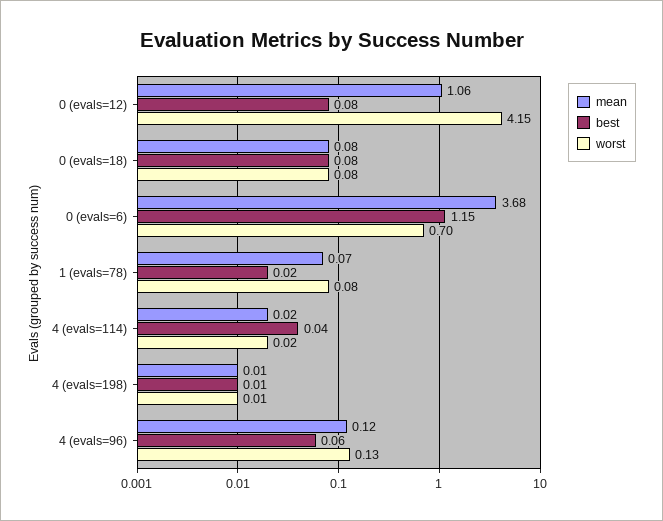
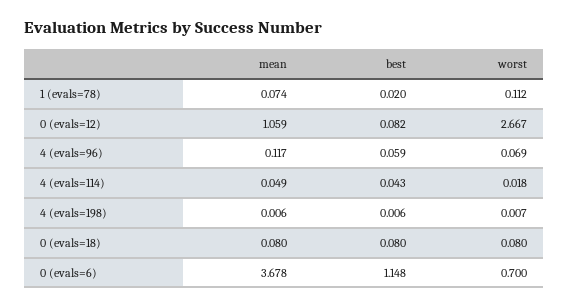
  {
    "mean": {
      "0 (evals=12)": 1.059,
      "0 (evals=18)": 0.08,
      "0 (evals=6)": 3.678,
      "1 (evals=78)": 0.074,
-     "4 (evals=114)": 0.02,
+     "4 (evals=114)": 0.049,
      "4 (evals=198)": 0.006,
      "4 (evals=96)": 0.117
    },
    "best": {
      "0 (evals=12)": 0.082,
      "0 (evals=18)": 0.08,
      "0 (evals=6)": 1.148,
      "1 (evals=78)": 0.02,
      "4 (evals=114)": 0.043,
      "4 (evals=198)": 0.006,
      "4 (evals=96)": 0.059
    },
    "worst": {
-     "0 (evals=12)": 4.15,
+     "0 (evals=12)": 2.667,
      "0 (evals=18)": 0.08,
      "0 (evals=6)": 0.7,
-     "1 (evals=78)": 0.08,
+     "1 (evals=78)": 0.112,
      "4 (evals=114)": 0.018,
      "4 (evals=198)": 0.007,
-     "4 (evals=96)": 0.13
+     "4 (evals=96)": 0.069
    }
  }

